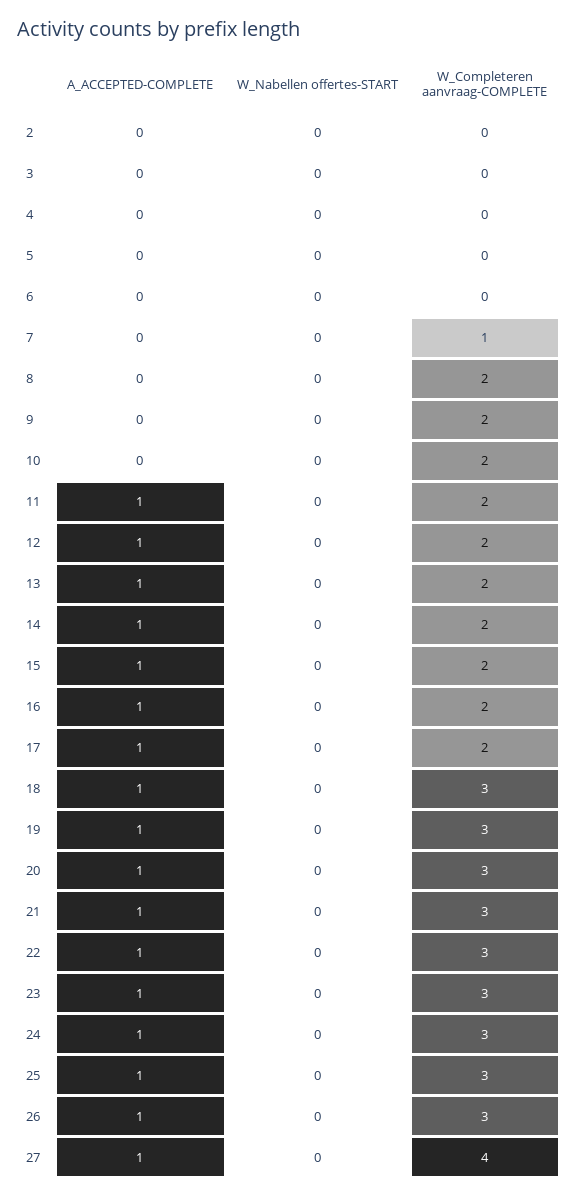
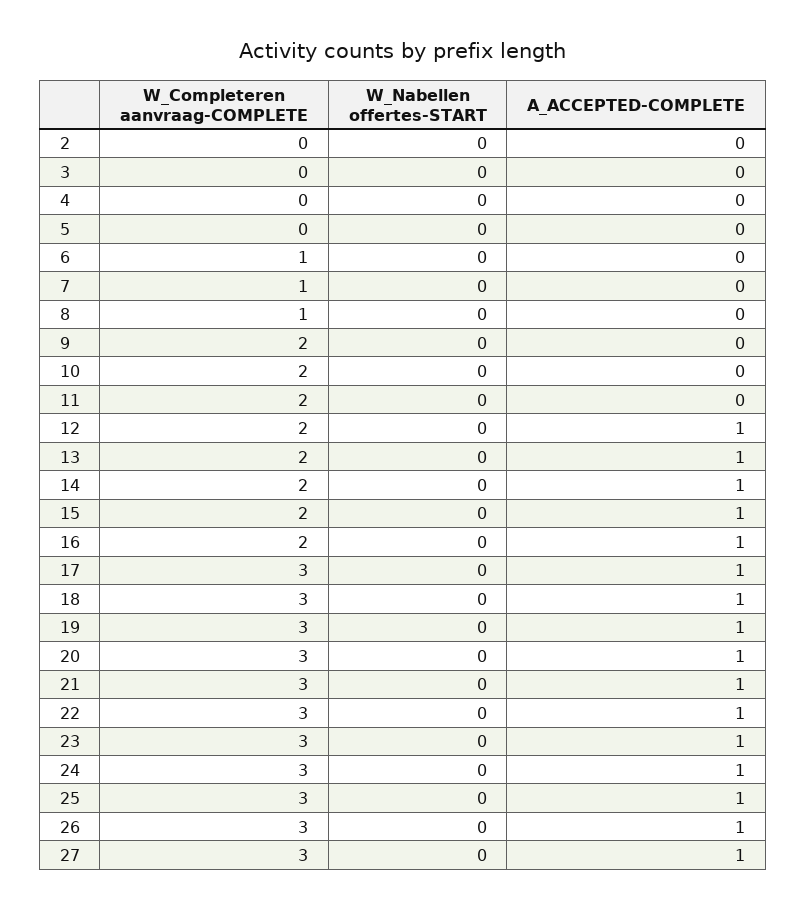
  {
    "A_ACCEPTED-COMPLETE": {
      "2": 0,
      "3": 0,
      "4": 0,
      "5": 0,
      "6": 0,
      "7": 0,
      "8": 0,
      "9": 0,
      "10": 0,
-     "11": 1,
+     "11": 0,
      "12": 1,
      "13": 1,
      "14": 1,
      "15": 1,
      "16": 1,
      "17": 1,
      "18": 1,
      "19": 1,
      "20": 1,
      "21": 1,
      "22": 1,
      "23": 1,
      "24": 1,
      "25": 1,
      "26": 1,
      "27": 1
    },
    "W_Nabellen offertes-START": {
      "2": 0,
      "3": 0,
      "4": 0,
      "5": 0,
      "6": 0,
      "7": 0,
      "8": 0,
      "9": 0,
      "10": 0,
      "11": 0,
      "12": 0,
      "13": 0,
      "14": 0,
      "15": 0,
      "16": 0,
      "17": 0,
      "18": 0,
      "19": 0,
      "20": 0,
      "21": 0,
      "22": 0,
      "23": 0,
      "24": 0,
      "25": 0,
      "26": 0,
      "27": 0
    },
    "W_Completeren aanvraag-COMPLETE": {
      "2": 0,
      "3": 0,
      "4": 0,
      "5": 0,
-     "6": 0,
+     "6": 1,
      "7": 1,
-     "8": 2,
+     "8": 1,
      "9": 2,
      "10": 2,
      "11": 2,
      "12": 2,
      "13": 2,
      "14": 2,
      "15": 2,
      "16": 2,
-     "17": 2,
+     "17": 3,
      "18": 3,
      "19": 3,
      "20": 3,
      "21": 3,
      "22": 3,
      "23": 3,
      "24": 3,
      "25": 3,
      "26": 3,
-     "27": 4
+     "27": 3
    }
  }

